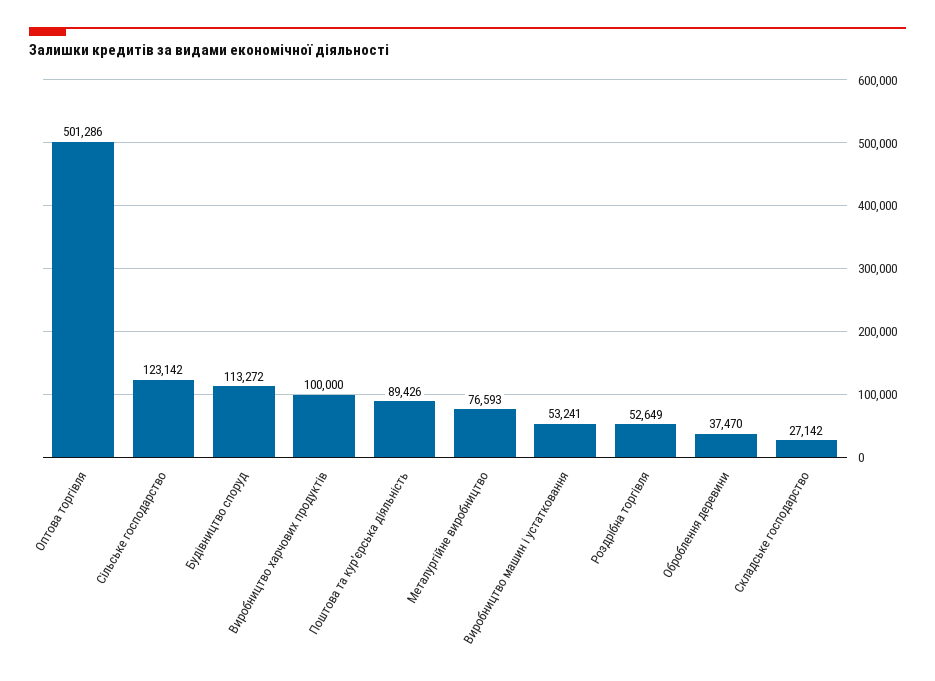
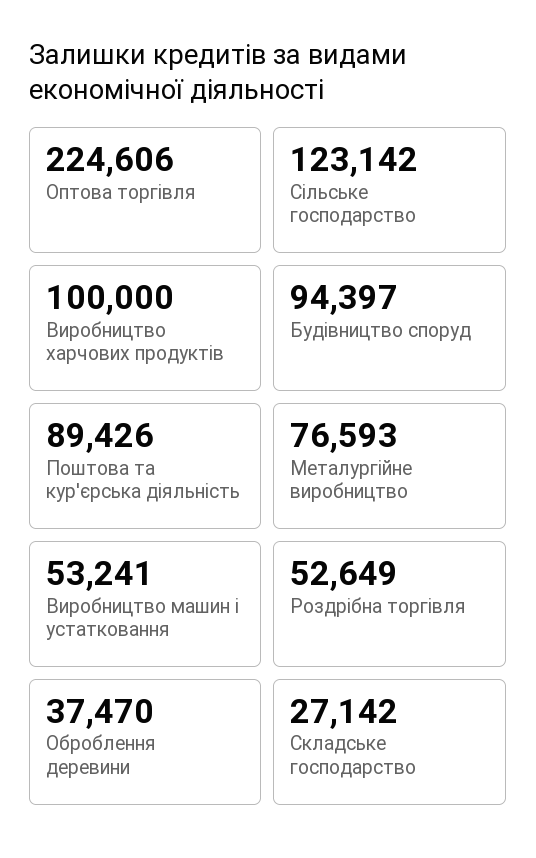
  {
-   "Оптова торгівля": 501286,
+   "Оптова торгівля": 224606,
    "Сільське господарство": 123142,
-   "Будівництво споруд": 113272,
+   "Будівництво споруд": 94397,
    "Виробництво харчових продуктів": 100000,
    "Поштова та кур'єрська діяльність": 89426,
    "Металургійне виробництво": 76593,
    "Виробництво машин і устатковання": 53241,
    "Роздрібна торгівля": 52649,
    "Оброблення деревини": 37470,
    "Складське господарство": 27142
  }

